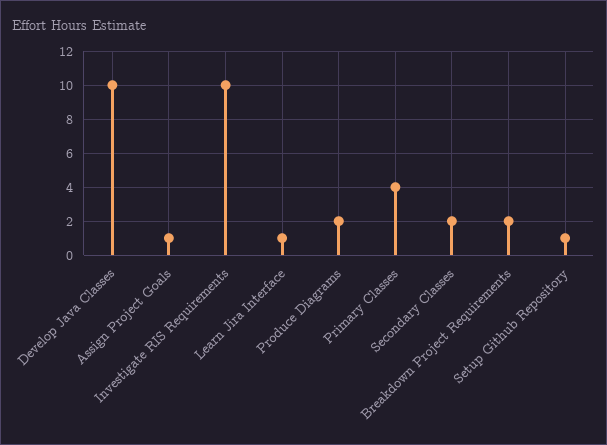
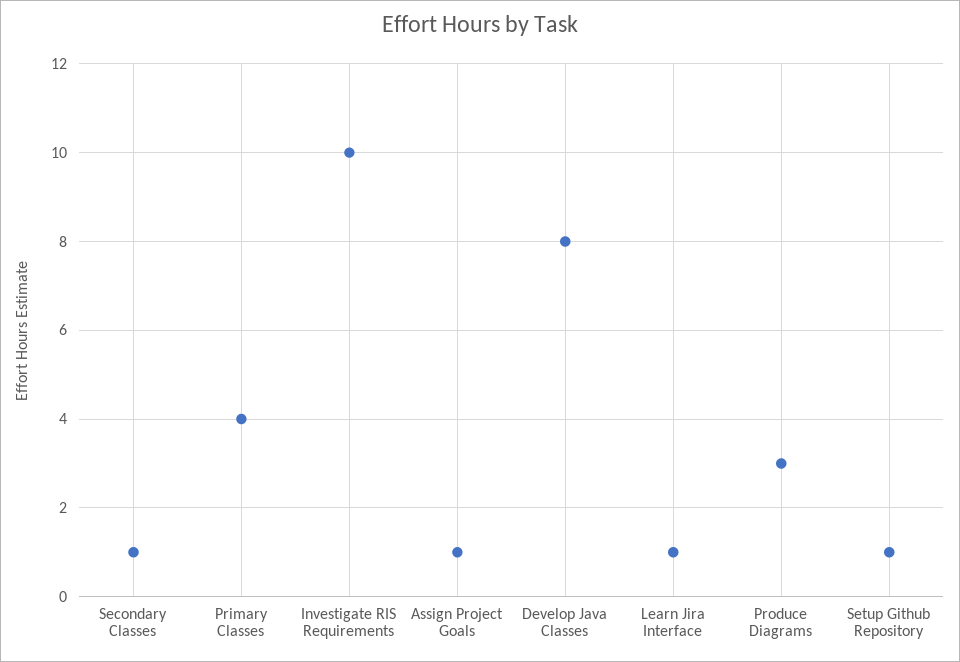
  {
-   "Develop Java Classes": 10,
+   "Develop Java Classes": 8,
    "Assign Project Goals": 1,
    "Investigate RIS Requirements": 10,
    "Learn Jira Interface": 1,
-   "Produce Diagrams": 2,
+   "Produce Diagrams": 3,
    "Primary Classes": 4,
-   "Secondary Classes": 2,
+   "Secondary Classes": 1,
-   "Breakdown Project Requirements": 2,
    "Setup Github Repository": 1
  }

